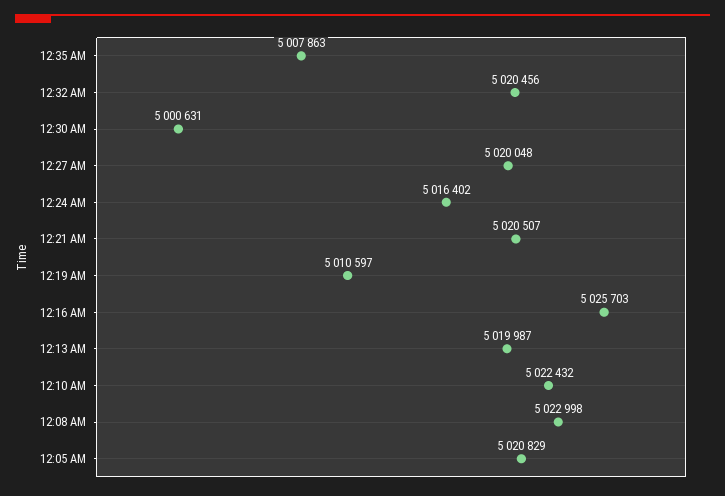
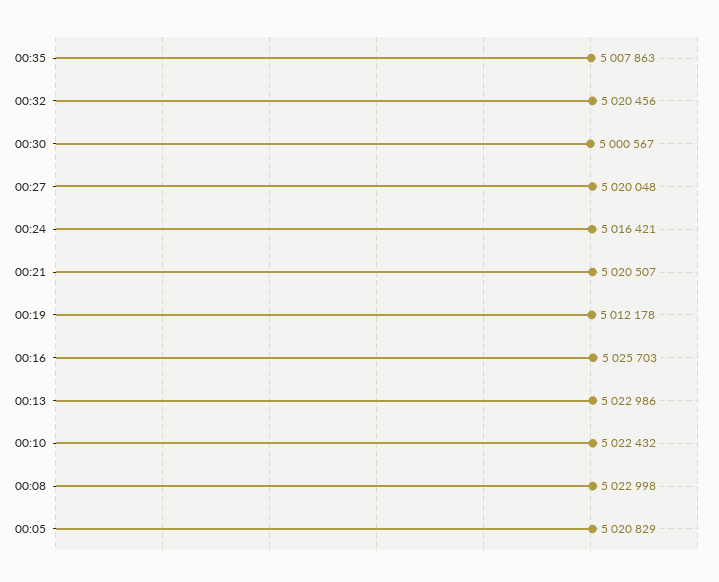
  {
    "12:35 AM": 5007863,
    "12:32 AM": 5020456,
-   "12:30 AM": 5000631,
+   "12:30 AM": 5000567,
    "12:27 AM": 5020048,
-   "12:24 AM": 5016402,
+   "12:24 AM": 5016421,
    "12:21 AM": 5020507,
-   "12:19 AM": 5010597,
+   "12:19 AM": 5012178,
    "12:16 AM": 5025703,
-   "12:13 AM": 5019987,
+   "12:13 AM": 5022986,
    "12:10 AM": 5022432,
    "12:08 AM": 5022998,
    "12:05 AM": 5020829
  }

